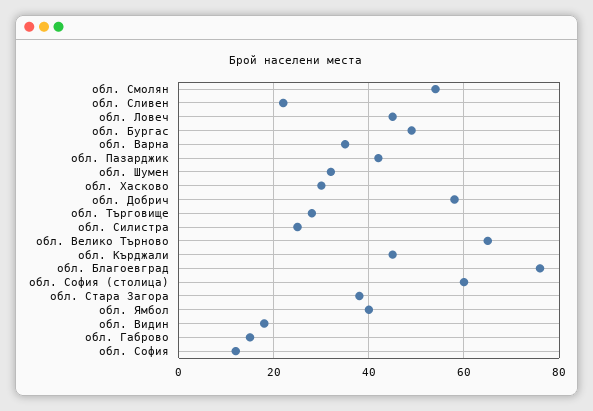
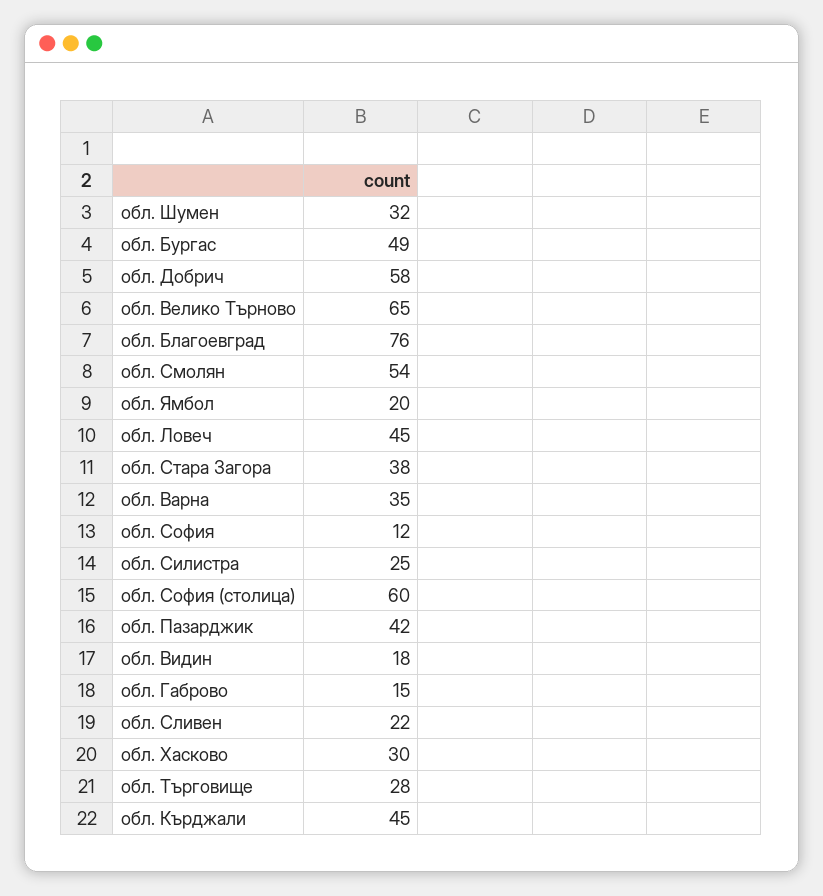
  {
    "обл. Смолян": 54,
    "обл. Сливен": 22,
    "обл. Ловеч": 45,
    "обл. Бургас": 49,
    "обл. Варна": 35,
    "обл. Пазарджик": 42,
    "обл. Шумен": 32,
    "обл. Хасково": 30,
    "обл. Добрич": 58,
    "обл. Търговище": 28,
    "обл. Силистра": 25,
    "обл. Велико Търново": 65,
    "обл. Кърджали": 45,
    "обл. Благоевград": 76,
    "обл. София (столица)": 60,
    "обл. Стара Загора": 38,
-   "обл. Ямбол": 40,
+   "обл. Ямбол": 20,
    "обл. Видин": 18,
    "обл. Габрово": 15,
    "обл. София": 12
  }

